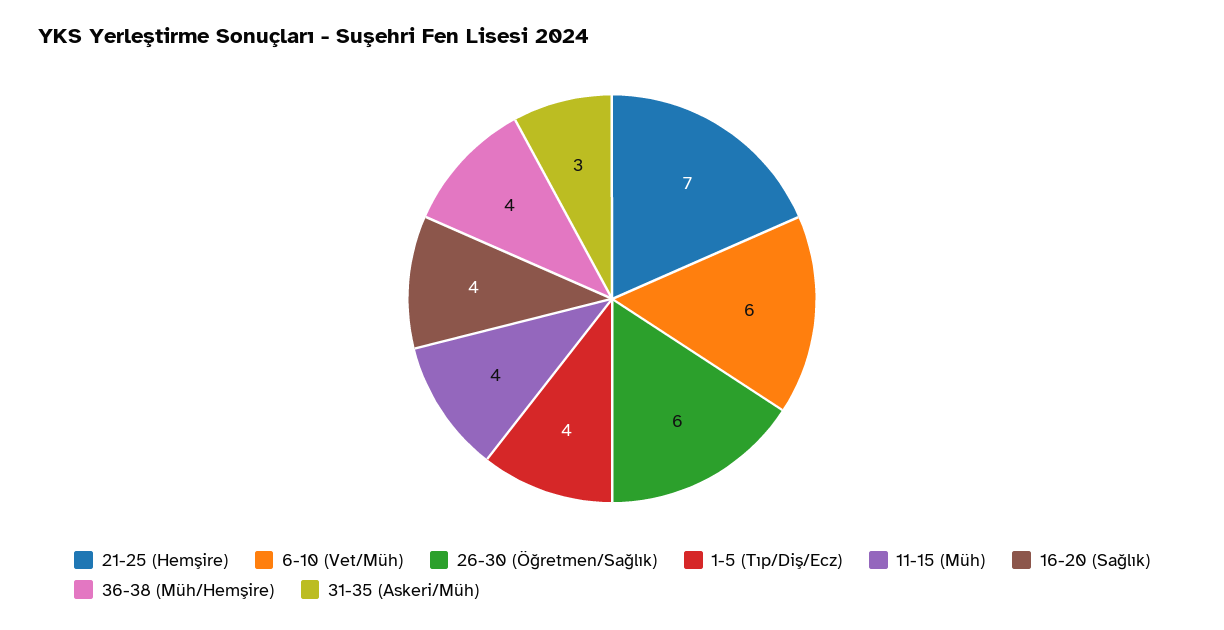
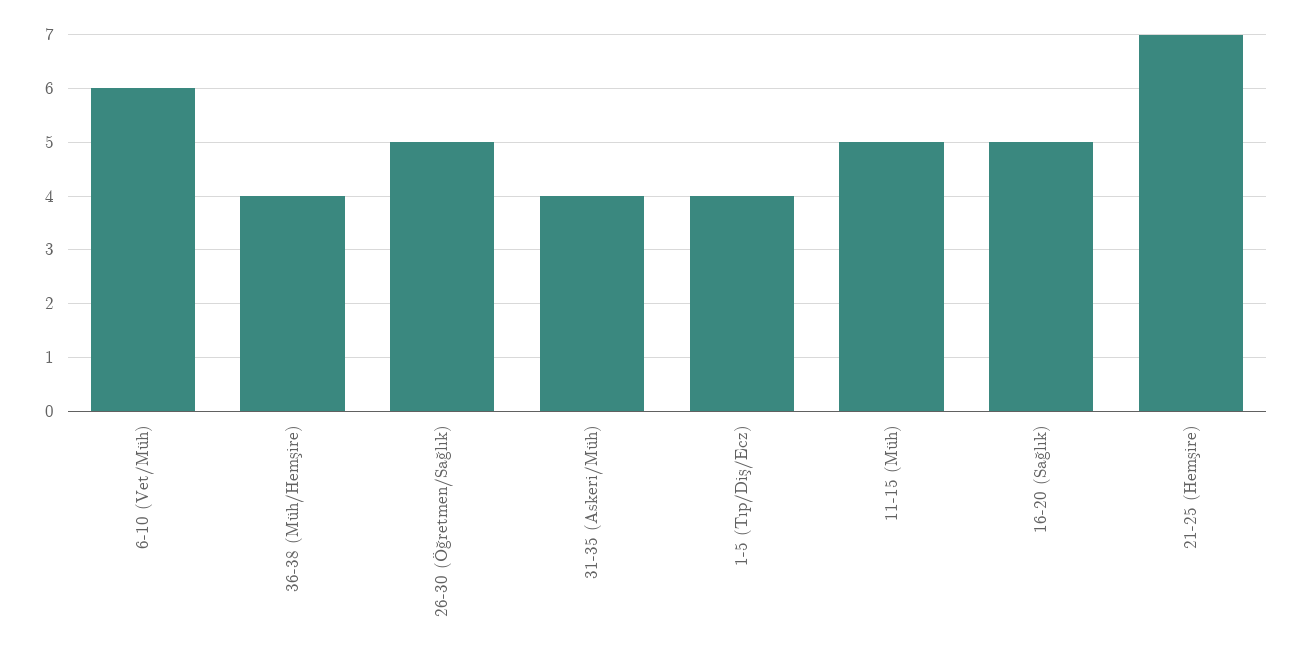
  {
    "21-25 (Hemşire)": 7,
    "6-10 (Vet/Müh)": 6,
-   "26-30 (Öğretmen/Sağlık)": 6,
+   "26-30 (Öğretmen/Sağlık)": 5,
    "1-5 (Tıp/Diş/Ecz)": 4,
-   "11-15 (Müh)": 4,
+   "11-15 (Müh)": 5,
-   "16-20 (Sağlık)": 4,
+   "16-20 (Sağlık)": 5,
    "36-38 (Müh/Hemşire)": 4,
-   "31-35 (Askeri/Müh)": 3
+   "31-35 (Askeri/Müh)": 4
  }

